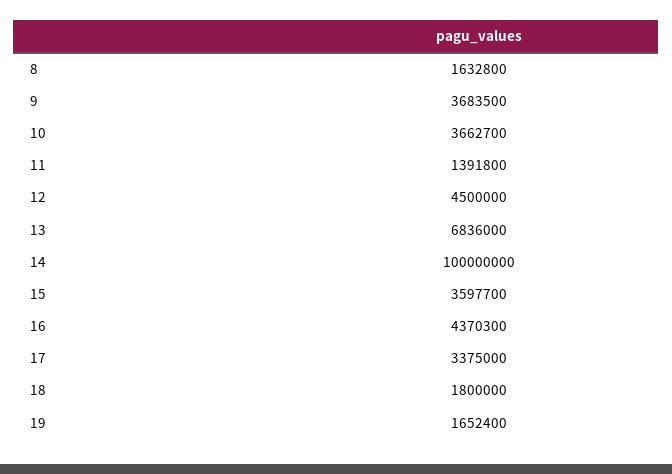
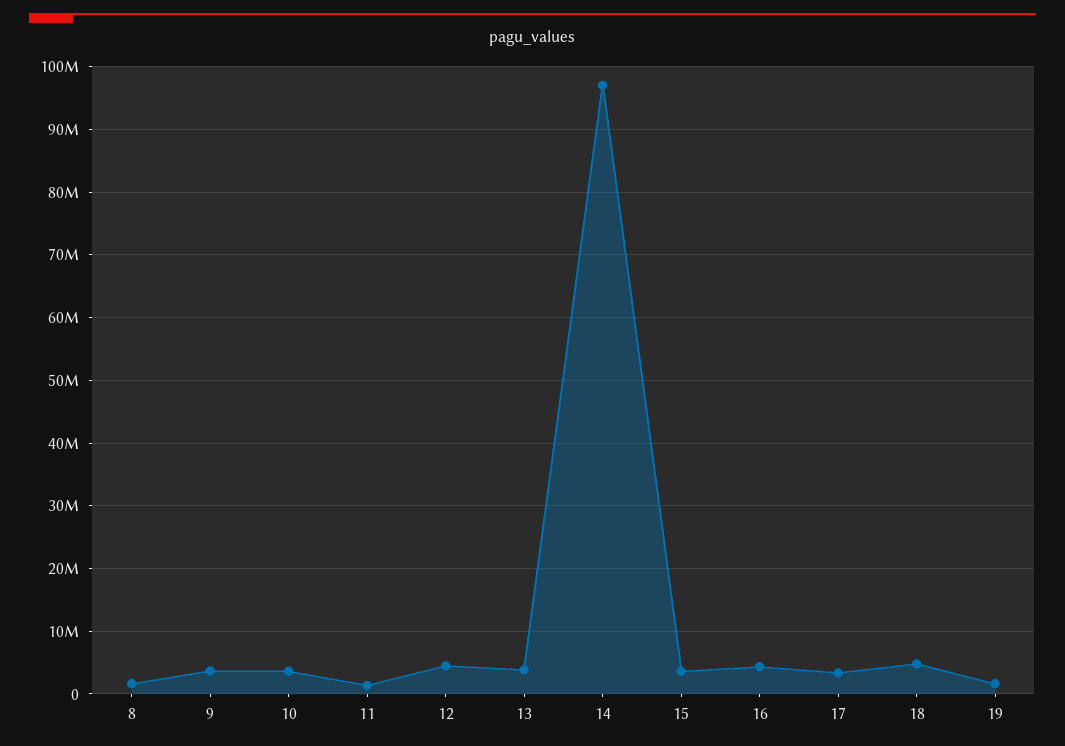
  {
    "8": 1632800,
    "9": 3683500,
    "10": 3662700,
    "11": 1391800,
    "12": 4500000,
-   "13": 6836000,
+   "13": 4000000,
-   "14": 100000000,
+   "14": 97000000,
    "15": 3597700,
    "16": 4370300,
    "17": 3375000,
-   "18": 1800000,
+   "18": 5000000,
    "19": 1652400
  }

